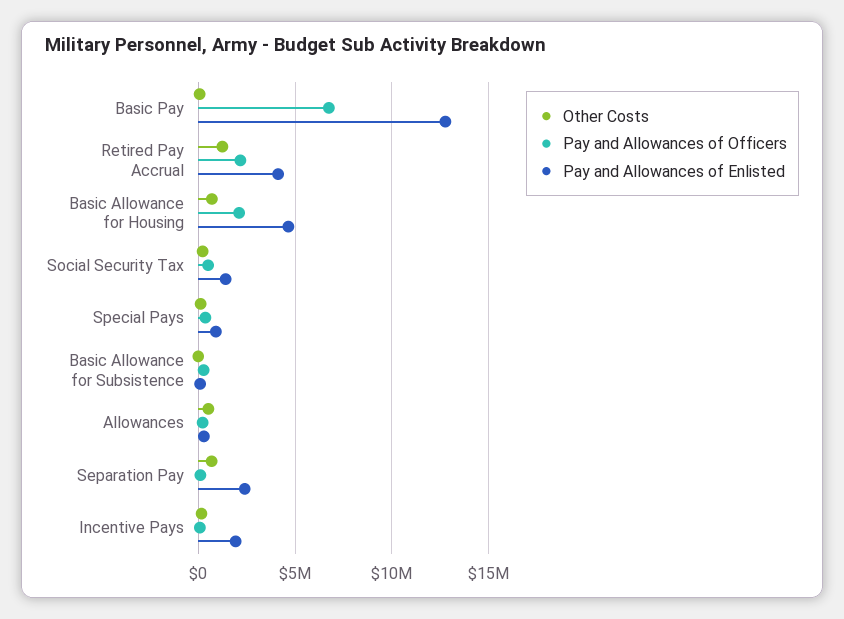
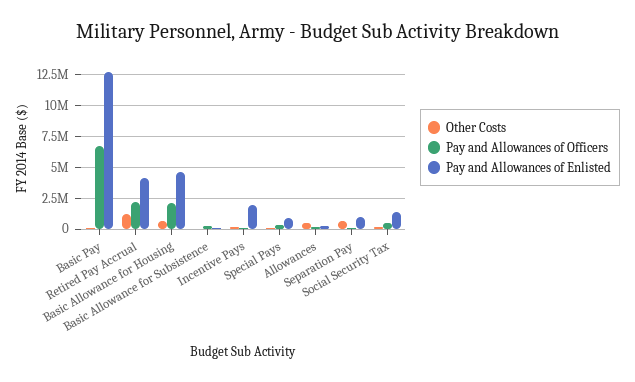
  {
    "Other Costs": {
      "Basic Pay": 0,
      "Retired Pay Accrual": 1500000,
      "Basic Allowance for Housing": 500000,
      "Social Security Tax": 0,
      "Special Pays": 0,
      "Basic Allowance for Subsistence": 0,
      "Allowances": 500000,
      "Separation Pay": 500000,
      "Incentive Pays": 0
    },
    "Pay and Allowances of Officers": {
      "Basic Pay": 7000000,
      "Retired Pay Accrual": 2000000,
      "Basic Allowance for Housing": 2000000,
      "Social Security Tax": 500000,
      "Special Pays": 500000,
      "Basic Allowance for Subsistence": 500000,
      "Allowances": 0,
      "Separation Pay": 0,
      "Incentive Pays": 0
    },
    "Pay and Allowances of Enlisted": {
      "Basic Pay": 13000000,
      "Retired Pay Accrual": 4000000,
      "Basic Allowance for Housing": 4500000,
      "Social Security Tax": 1500000,
      "Special Pays": 1000000,
      "Basic Allowance for Subsistence": 0,
      "Allowances": 500000,
-     "Separation Pay": 2500000,
+     "Separation Pay": 1000000,
      "Incentive Pays": 2000000
    }
  }

